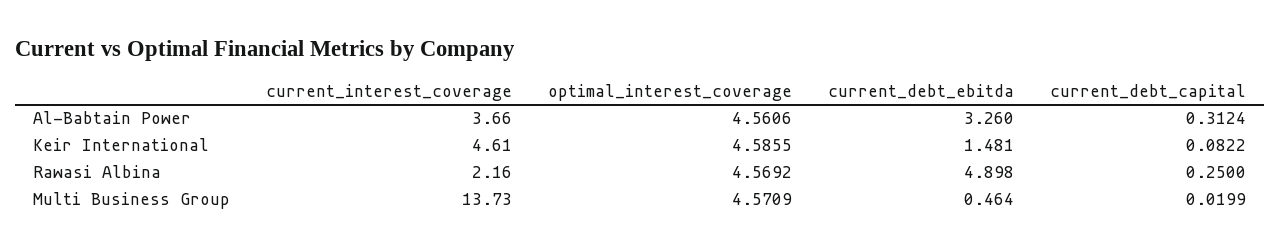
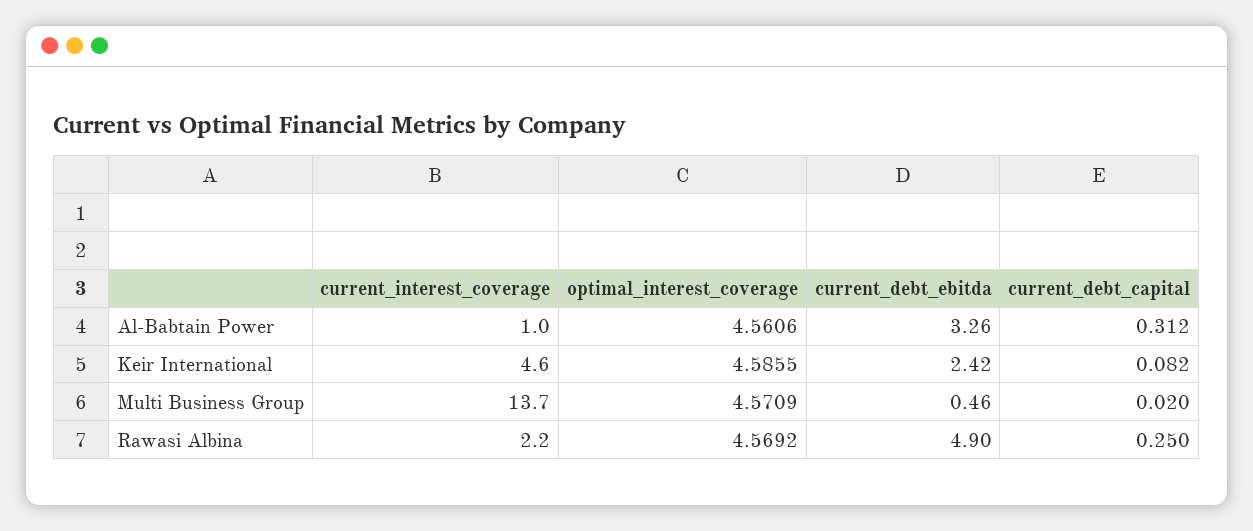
  {
    "current_interest_coverage": {
-     "Al-Babtain Power": 3.66,
+     "Al-Babtain Power": 1,
      "Keir International": 4.61,
      "Rawasi Albina": 2.16,
      "Multi Business Group": 13.73
    },
    "optimal_interest_coverage": {
      "Al-Babtain Power": 4.5606,
      "Keir International": 4.5855,
      "Rawasi Albina": 4.5692,
      "Multi Business Group": 4.5709
    },
    "current_debt_ebitda": {
      "Al-Babtain Power": 3.26,
-     "Keir International": 1.481,
+     "Keir International": 2.42,
      "Rawasi Albina": 4.898,
      "Multi Business Group": 0.464
    },
    "current_debt_capital": {
      "Al-Babtain Power": 0.3124,
      "Keir International": 0.0822,
      "Rawasi Albina": 0.25,
      "Multi Business Group": 0.0199
    }
  }

